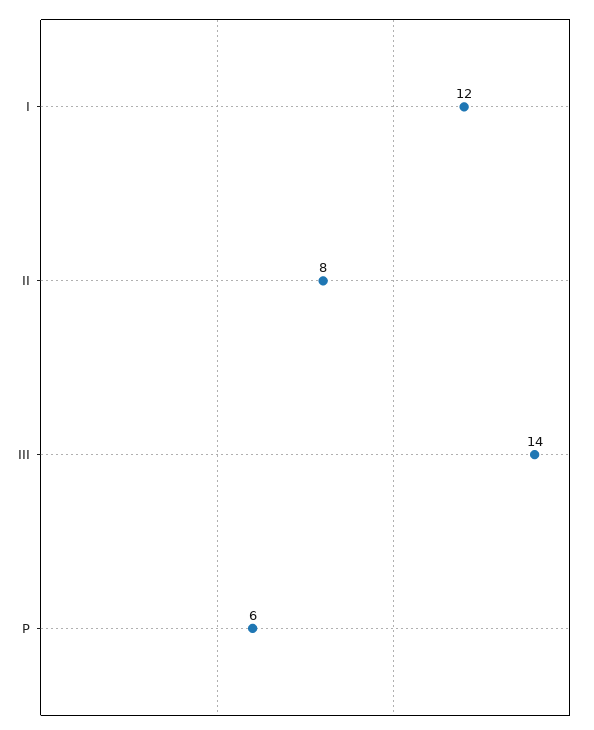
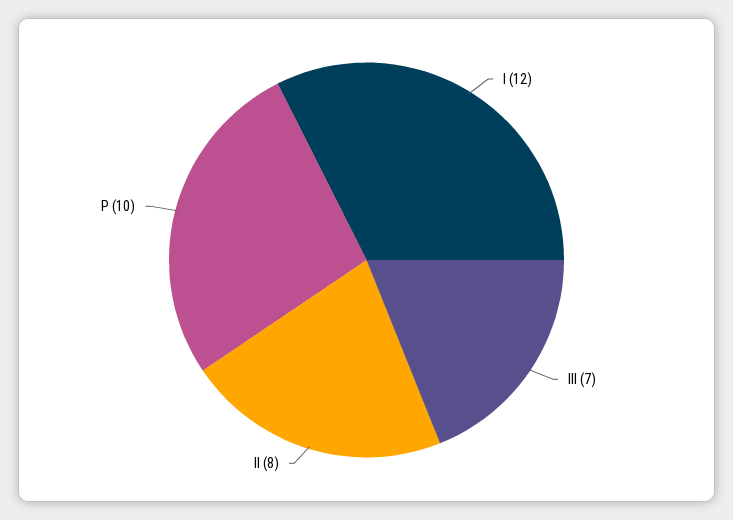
  {
    "I": 12,
    "II": 8,
-   "III": 14,
+   "III": 7,
-   "P": 6
+   "P": 10
  }

